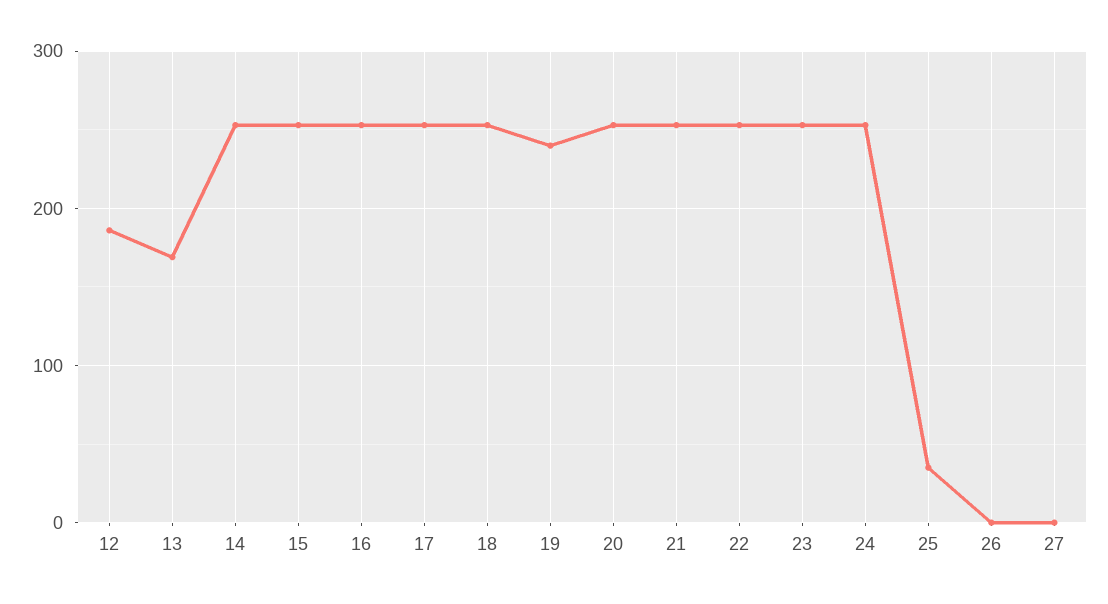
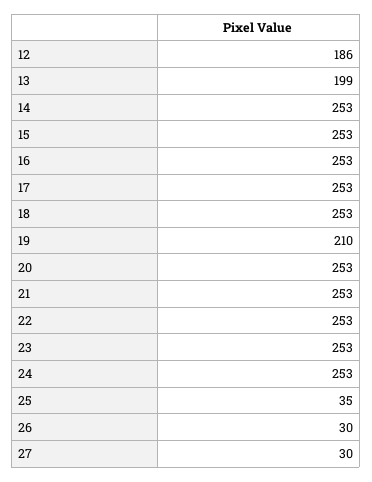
  {
    "12": 186,
-   "13": 170,
+   "13": 199,
    "14": 253,
    "15": 253,
    "16": 253,
    "17": 253,
    "18": 253,
-   "19": 240,
+   "19": 210,
    "20": 253,
    "21": 253,
    "22": 253,
    "23": 253,
    "24": 253,
    "25": 35,
-   "26": 0,
+   "26": 30,
-   "27": 0
+   "27": 30
  }

